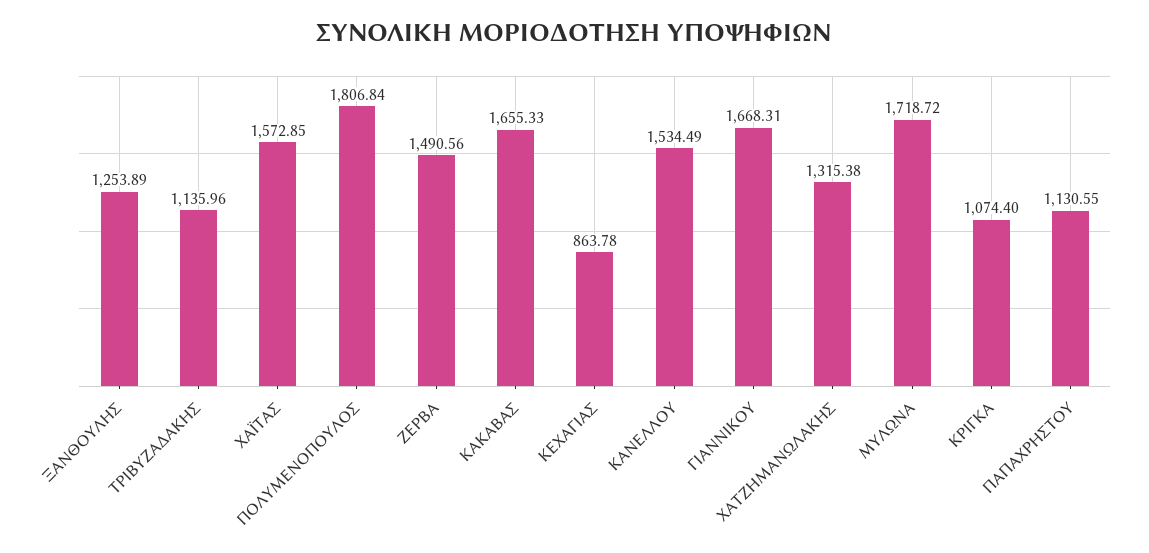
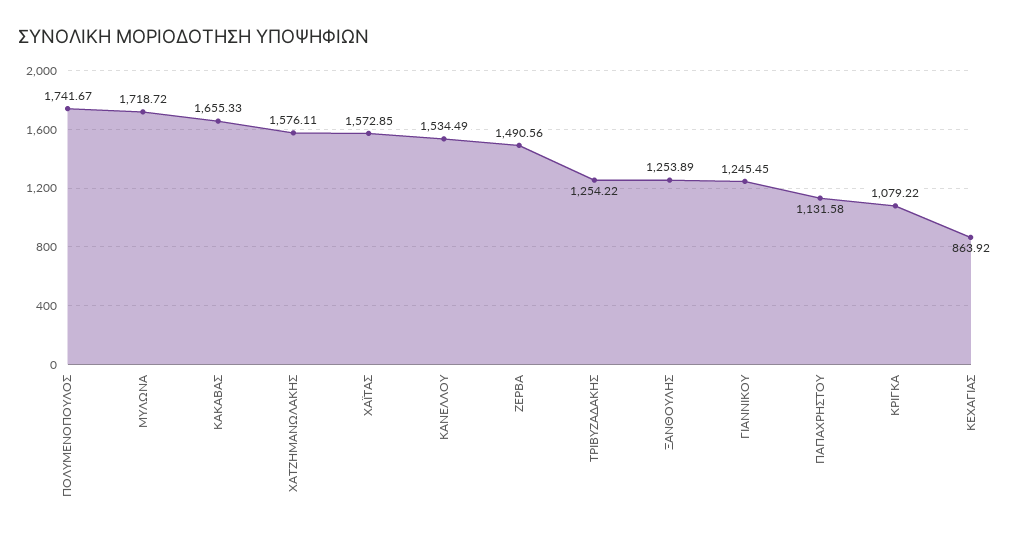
  {
    "ΞΑΝΘΟΥΛΗΣ": 1253.89,
-   "ΤΡΙΒΥΖΑΔΑΚΗΣ": 1135.96,
+   "ΤΡΙΒΥΖΑΔΑΚΗΣ": 1254.22,
    "ΧΑΪΤΑΣ": 1572.85,
-   "ΠΟΛΥΜΕΝΟΠΟΥΛΟΣ": 1806.84,
+   "ΠΟΛΥΜΕΝΟΠΟΥΛΟΣ": 1741.67,
    "ΖΕΡΒΑ": 1490.56,
    "ΚΑΚΑΒΑΣ": 1655.33,
-   "ΚΕΧΑΓΙΑΣ": 863.78,
+   "ΚΕΧΑΓΙΑΣ": 863.92,
    "ΚΑΝΕΛΛΟΥ": 1534.49,
-   "ΓΙΑΝΝΙΚΟΥ": 1668.31,
+   "ΓΙΑΝΝΙΚΟΥ": 1245.45,
-   "ΧΑΤΖΗΜΑΝΩΛΑΚΗΣ": 1315.38,
+   "ΧΑΤΖΗΜΑΝΩΛΑΚΗΣ": 1576.11,
    "ΜΥΛΩΝΑ": 1718.72,
-   "ΚΡΙΓΚΑ": 1074.4,
+   "ΚΡΙΓΚΑ": 1079.22,
-   "ΠΑΠΑΧΡΗΣΤΟΥ": 1130.55
+   "ΠΑΠΑΧΡΗΣΤΟΥ": 1131.58
  }

